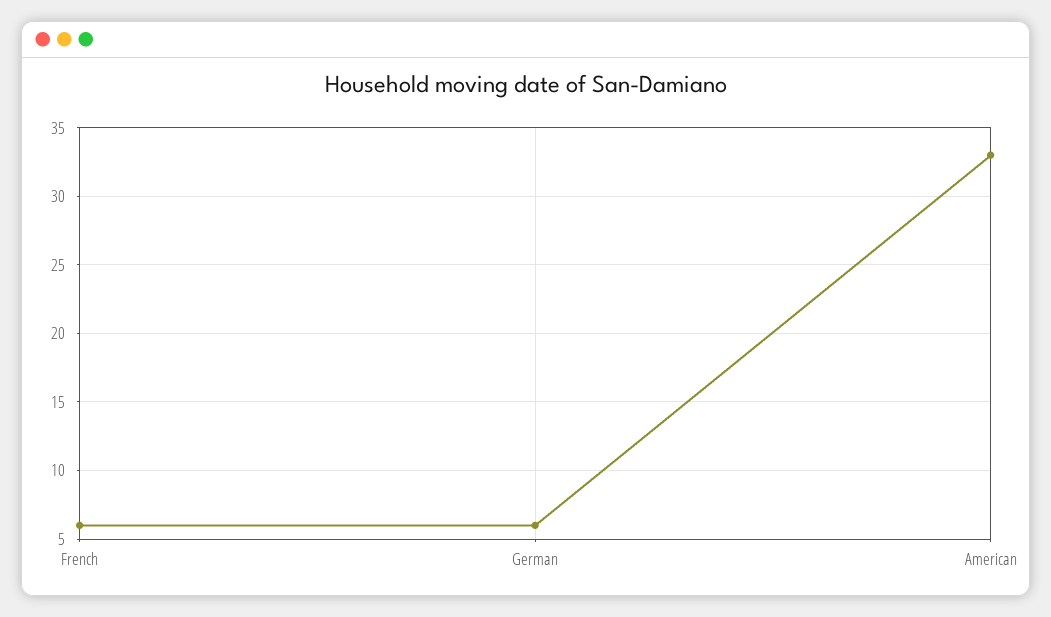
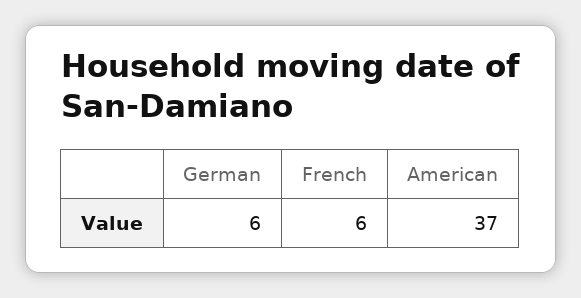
  {
    "French": 6,
    "German": 6,
-   "American": 33
+   "American": 37
  }

